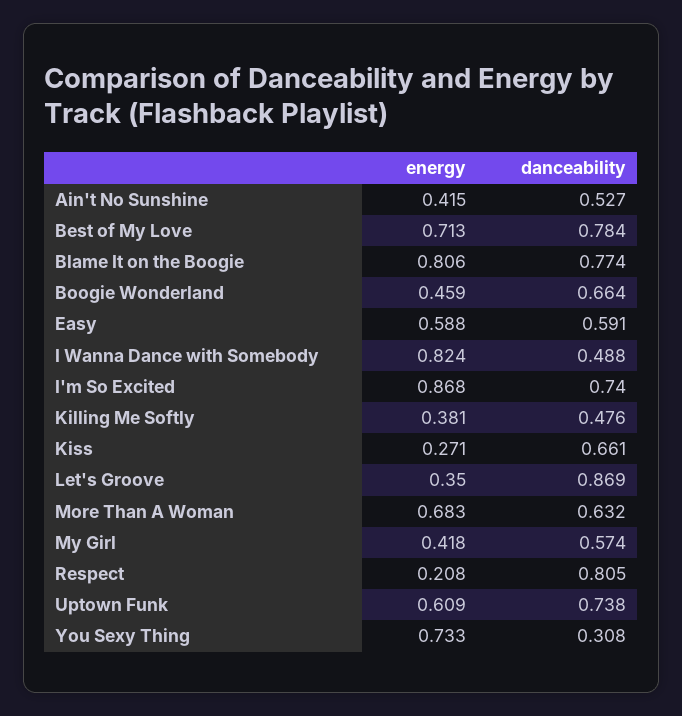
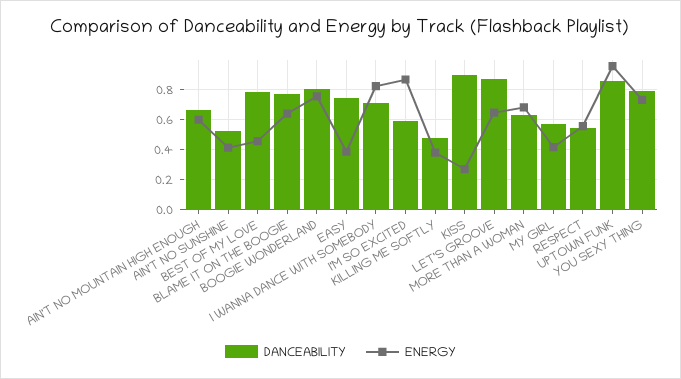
  {
    "energy": {
      "Ain't No Sunshine": 0.415,
-     "Best of My Love": 0.713,
+     "Best of My Love": 0.45,
-     "Blame It on the Boogie": 0.806,
+     "Blame It on the Boogie": 0.65,
-     "Boogie Wonderland": 0.459,
+     "Boogie Wonderland": 0.75,
-     "Easy": 0.588,
+     "Easy": 0.4,
      "I Wanna Dance with Somebody": 0.824,
      "I'm So Excited": 0.868,
      "Killing Me Softly": 0.381,
      "Kiss": 0.271,
-     "Let's Groove": 0.35,
+     "Let's Groove": 0.65,
      "More Than A Woman": 0.683,
      "My Girl": 0.418,
-     "Respect": 0.208,
+     "Respect": 0.55,
-     "Uptown Funk": 0.609,
+     "Uptown Funk": 0.95,
-     "You Sexy Thing": 0.733
+     "You Sexy Thing": 0.733,
+     "AIN'T NO MOUNTAIN HIGH ENOUGH": 0.6
    },
    "danceability": {
      "Ain't No Sunshine": 0.527,
      "Best of My Love": 0.784,
      "Blame It on the Boogie": 0.774,
-     "Boogie Wonderland": 0.664,
+     "Boogie Wonderland": 0.8,
-     "Easy": 0.591,
+     "Easy": 0.75,
-     "I Wanna Dance with Somebody": 0.488,
+     "I Wanna Dance with Somebody": 0.7,
-     "I'm So Excited": 0.74,
+     "I'm So Excited": 0.6,
      "Killing Me Softly": 0.476,
-     "Kiss": 0.661,
+     "Kiss": 0.9,
      "Let's Groove": 0.869,
      "More Than A Woman": 0.632,
      "My Girl": 0.574,
-     "Respect": 0.805,
+     "Respect": 0.55,
-     "Uptown Funk": 0.738,
+     "Uptown Funk": 0.85,
-     "You Sexy Thing": 0.308
+     "You Sexy Thing": 0.8,
+     "AIN'T NO MOUNTAIN HIGH ENOUGH": 0.65
    }
  }

